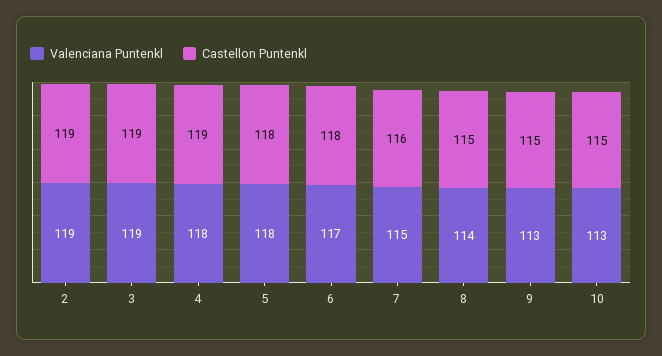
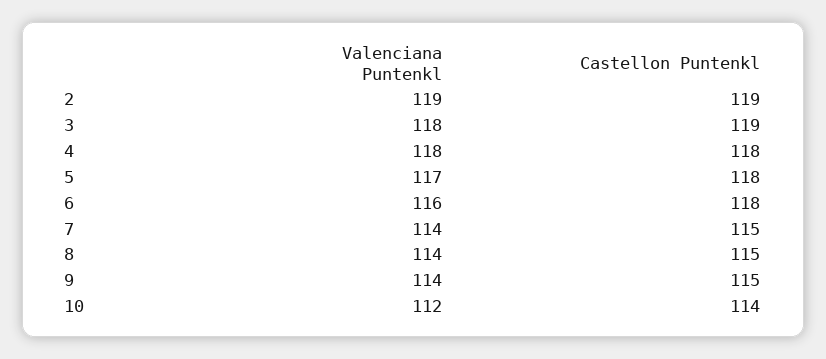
  {
    "Valenciana Puntenkl": {
      "2": 119,
-     "3": 119,
+     "3": 118,
      "4": 118,
-     "5": 118,
+     "5": 117,
-     "6": 117,
+     "6": 116,
-     "7": 115,
+     "7": 114,
      "8": 114,
-     "9": 113,
+     "9": 114,
-     "10": 113
+     "10": 112
    },
    "Castellon Puntenkl": {
      "2": 119,
      "3": 119,
-     "4": 119,
+     "4": 118,
      "5": 118,
      "6": 118,
-     "7": 116,
+     "7": 115,
      "8": 115,
      "9": 115,
-     "10": 115
+     "10": 114
    }
  }

